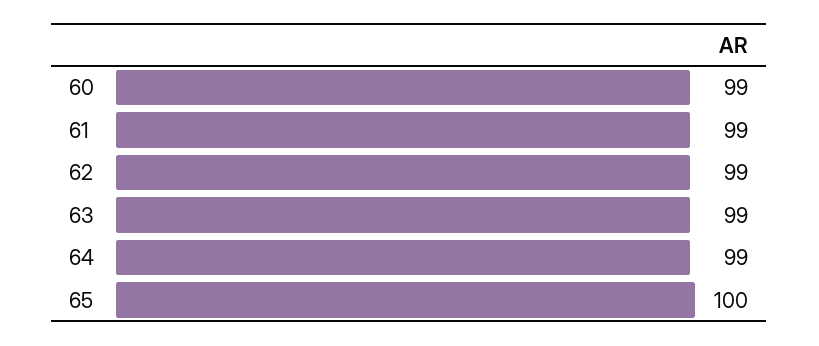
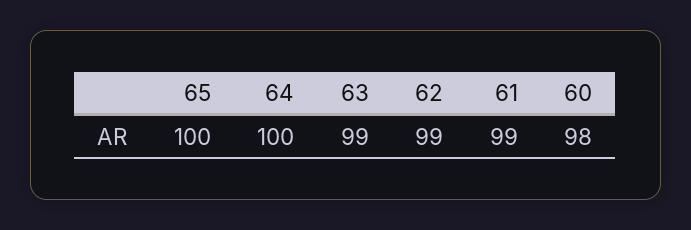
  {
-   "60": 99,
+   "60": 98,
    "61": 99,
    "62": 99,
    "63": 99,
-   "64": 99,
+   "64": 100,
    "65": 100
  }

